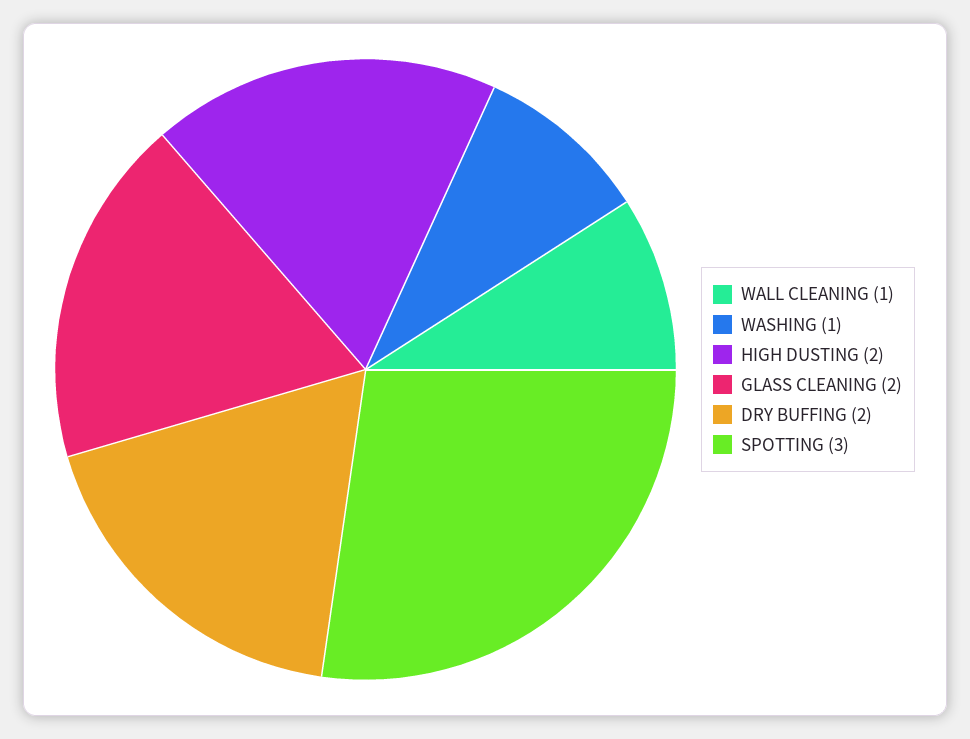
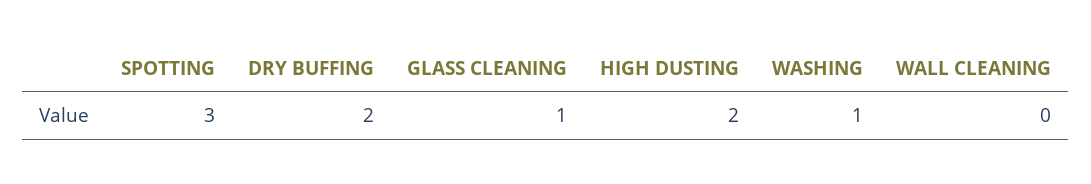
  {
-   "WALL CLEANING": 1,
+   "WALL CLEANING": 0,
    "WASHING": 1,
    "HIGH DUSTING": 2,
-   "GLASS CLEANING": 2,
+   "GLASS CLEANING": 1,
    "DRY BUFFING": 2,
    "SPOTTING": 3
  }

